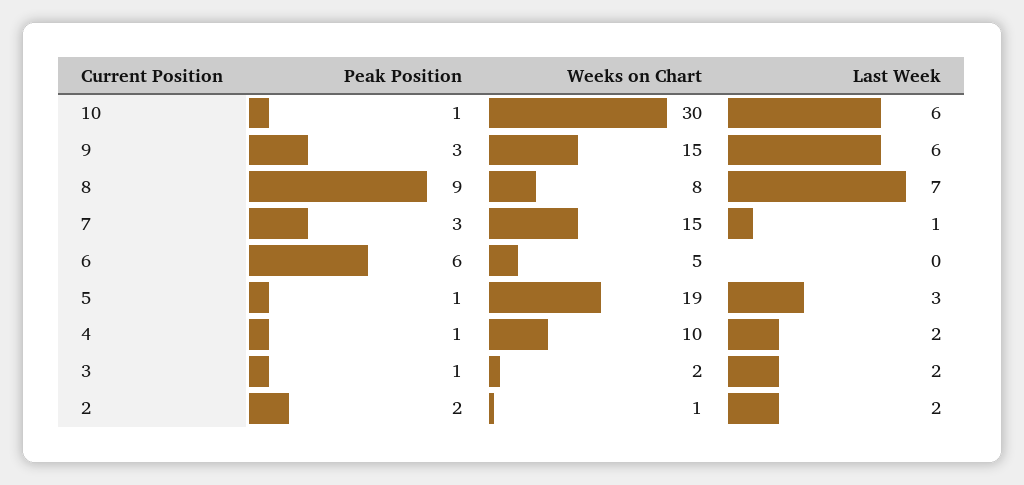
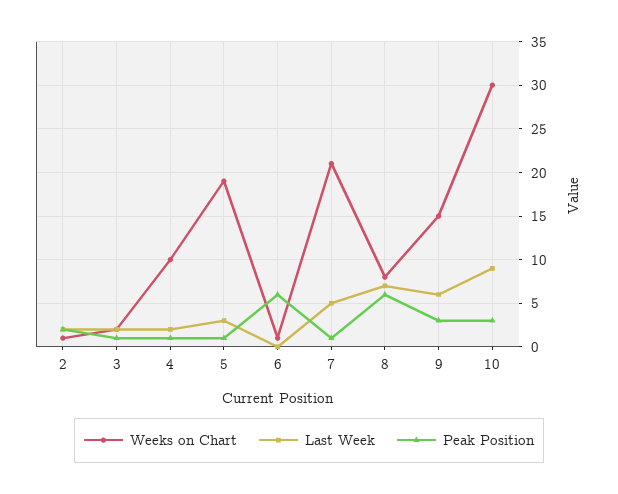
  {
    "Peak Position": {
-     "10": 1,
+     "10": 3,
      "9": 3,
-     "8": 9,
+     "8": 6,
-     "7": 3,
+     "7": 1,
      "6": 6,
      "5": 1,
      "4": 1,
      "3": 1,
      "2": 2
    },
    "Weeks on Chart": {
      "10": 30,
      "9": 15,
      "8": 8,
-     "7": 15,
+     "7": 21,
-     "6": 5,
+     "6": 1,
      "5": 19,
      "4": 10,
      "3": 2,
      "2": 1
    },
    "Last Week": {
-     "10": 6,
+     "10": 9,
      "9": 6,
      "8": 7,
-     "7": 1,
+     "7": 5,
      "6": 0,
      "5": 3,
      "4": 2,
      "3": 2,
      "2": 2
    }
  }

